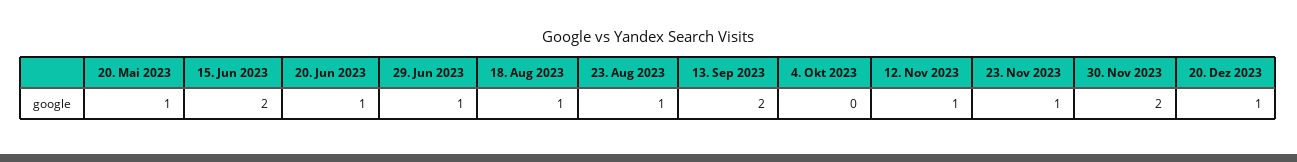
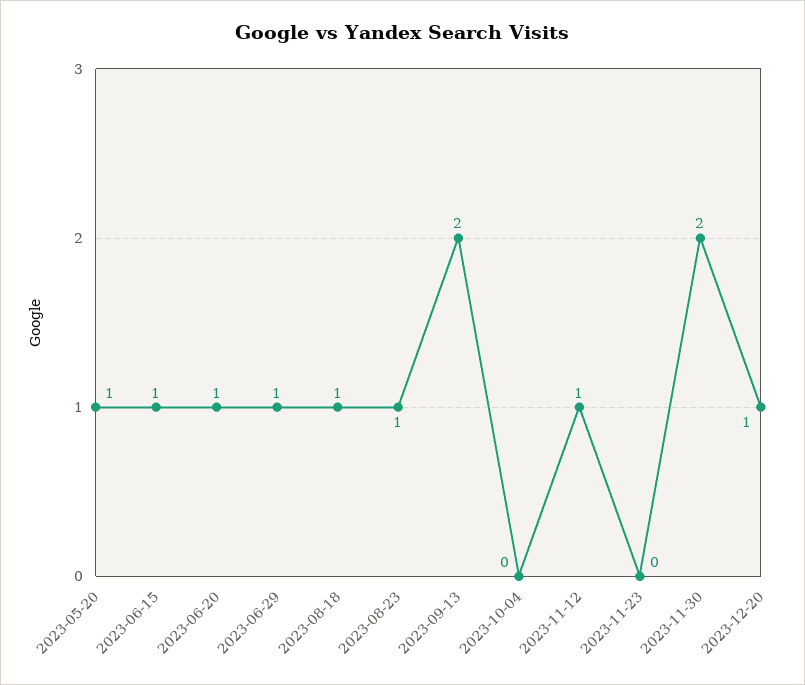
  {
    "20. Mai 2023": 1,
-   "15. Jun 2023": 2,
+   "15. Jun 2023": 1,
    "20. Jun 2023": 1,
    "29. Jun 2023": 1,
    "18. Aug 2023": 1,
    "23. Aug 2023": 1,
    "13. Sep 2023": 2,
    "4. Okt 2023": 0,
    "12. Nov 2023": 1,
-   "23. Nov 2023": 1,
+   "23. Nov 2023": 0,
    "30. Nov 2023": 2,
    "20. Dez 2023": 1
  }

